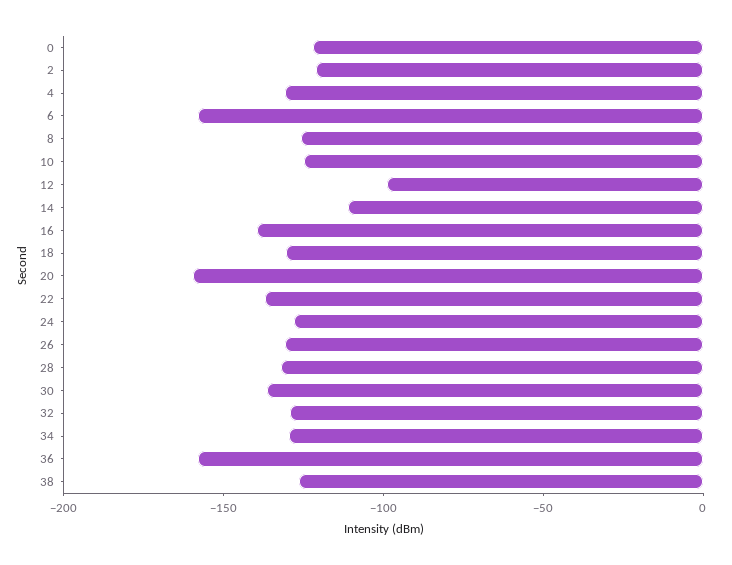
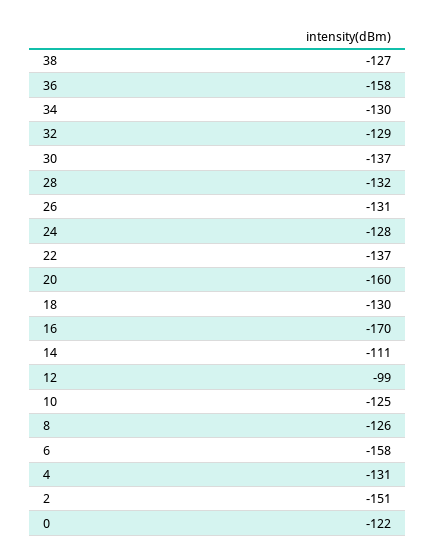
  {
    "0": -122,
-   "2": -120,
+   "2": -151,
    "4": -131,
    "6": -158,
    "8": -126,
    "10": -125,
    "12": -99,
    "14": -111,
-   "16": -140,
+   "16": -170,
    "18": -130,
    "20": -160,
    "22": -137,
    "24": -128,
    "26": -131,
    "28": -132,
    "30": -137,
    "32": -129,
    "34": -130,
    "36": -158,
    "38": -127
  }

